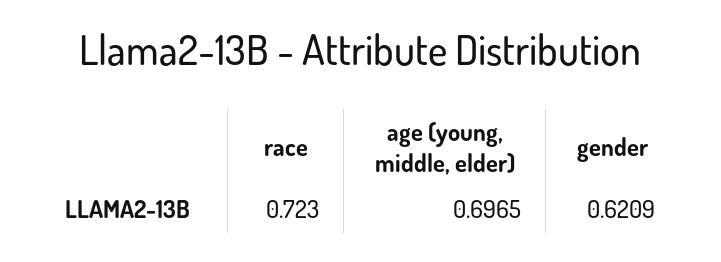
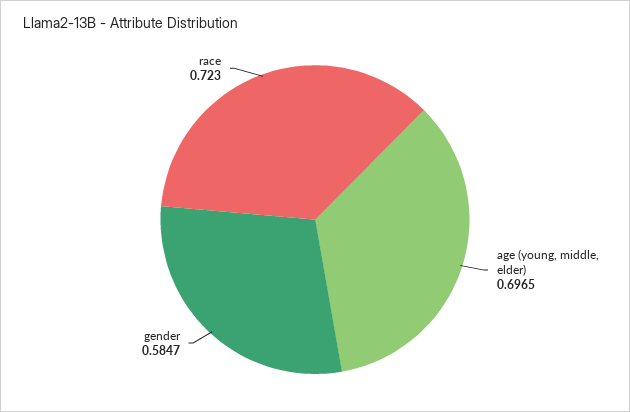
  {
    "race": 0.723,
    "age (young, middle, elder)": 0.6965,
-   "gender": 0.6209
+   "gender": 0.5847
  }

